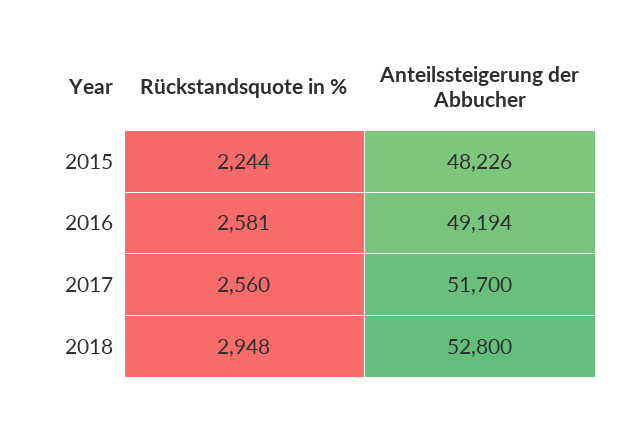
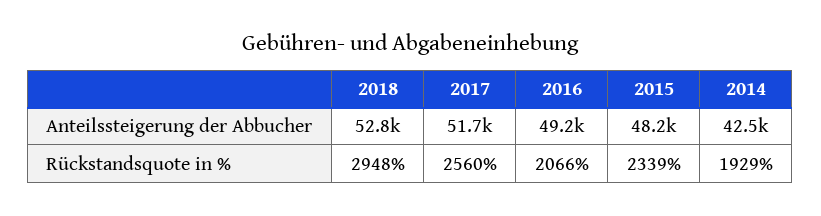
  {
    "Rückstandsquote in %": {
-     "2015": 2244,
+     "2015": 2339,
-     "2016": 2581,
+     "2016": 2066,
      "2017": 2560,
-     "2018": 2948
+     "2018": 2948,
+     "2014": 1929
    },
    "Anteilssteigerung der Abbucher": {
      "2015": 48226,
      "2016": 49194,
      "2017": 51700,
-     "2018": 52800
+     "2018": 52800,
+     "2014": 42500
    }
  }

